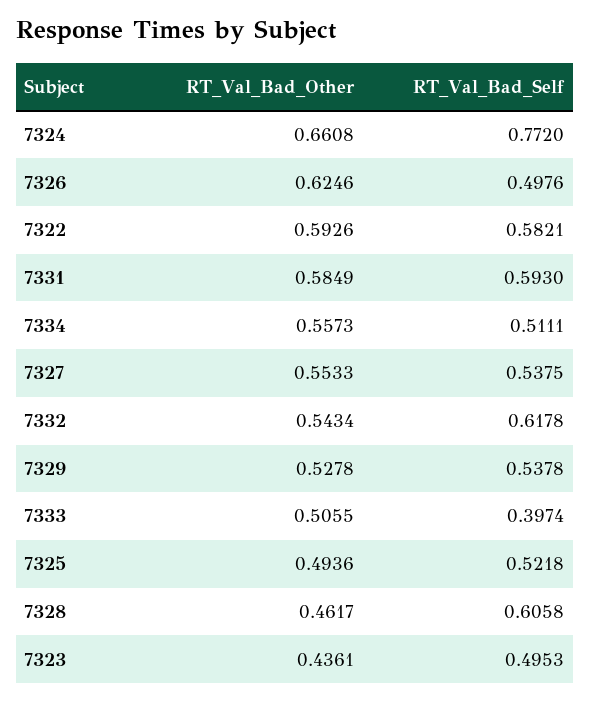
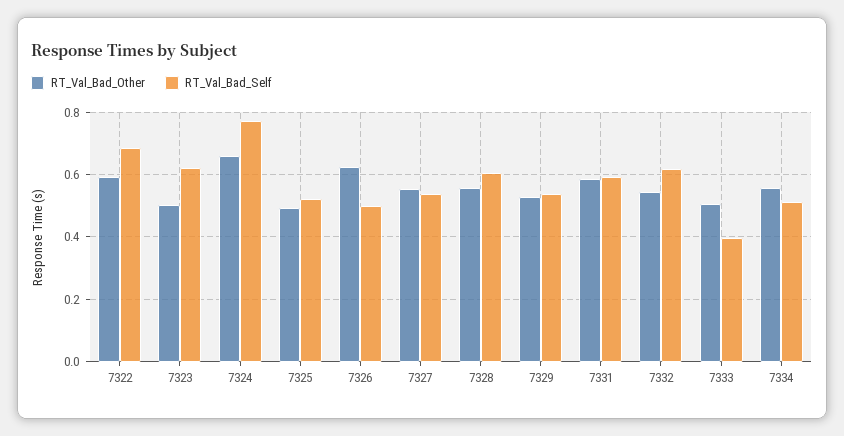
  {
    "RT_Val_Bad_Other": {
      "7324": 0.6608,
      "7326": 0.6246,
      "7322": 0.5926,
      "7331": 0.5849,
      "7334": 0.5573,
      "7327": 0.5533,
      "7332": 0.5434,
      "7329": 0.5278,
      "7333": 0.5055,
      "7325": 0.4936,
-     "7328": 0.4617,
+     "7328": 0.56,
-     "7323": 0.4361
+     "7323": 0.5
    },
    "RT_Val_Bad_Self": {
      "7324": 0.772,
      "7326": 0.4976,
-     "7322": 0.5821,
+     "7322": 0.68,
      "7331": 0.593,
      "7334": 0.5111,
      "7327": 0.5375,
      "7332": 0.6178,
      "7329": 0.5378,
      "7333": 0.3974,
      "7325": 0.5218,
      "7328": 0.6058,
-     "7323": 0.4953
+     "7323": 0.62
    }
  }

